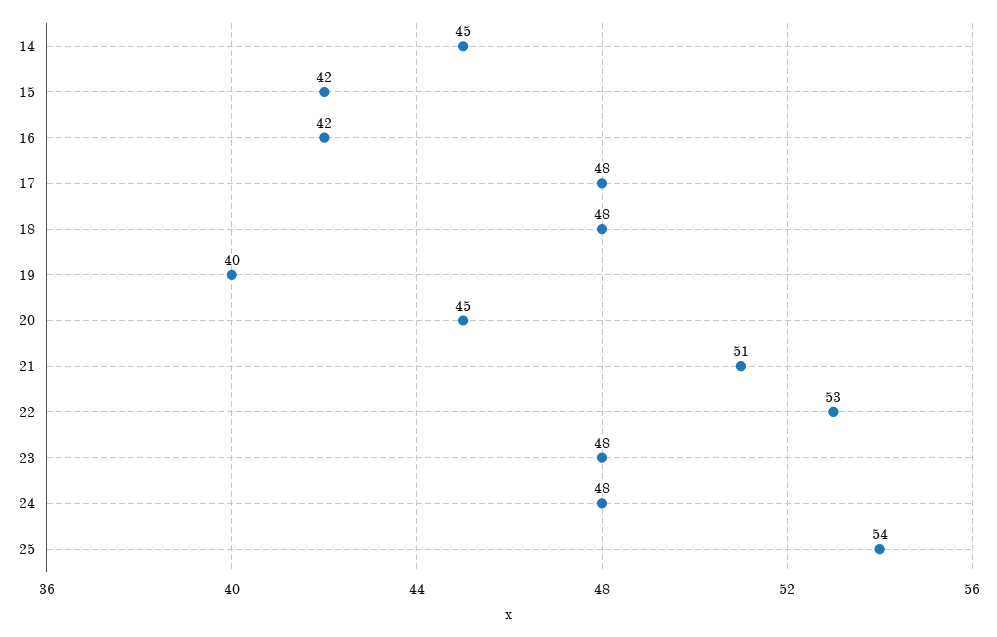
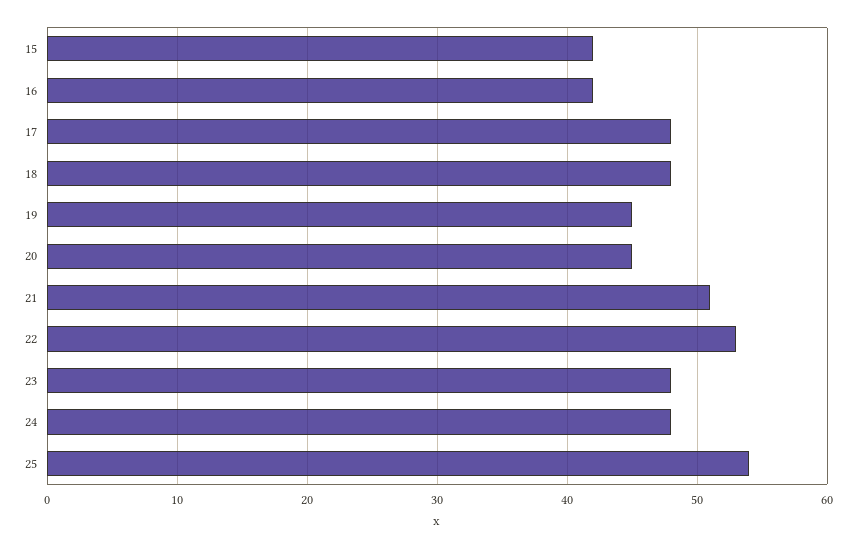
  {
-   "14": 45,
    "15": 42,
    "16": 42,
    "17": 48,
    "18": 48,
-   "19": 40,
+   "19": 45,
    "20": 45,
    "21": 51,
    "22": 53,
    "23": 48,
    "24": 48,
    "25": 54
  }

